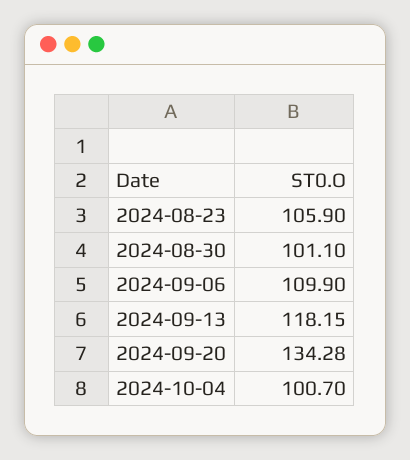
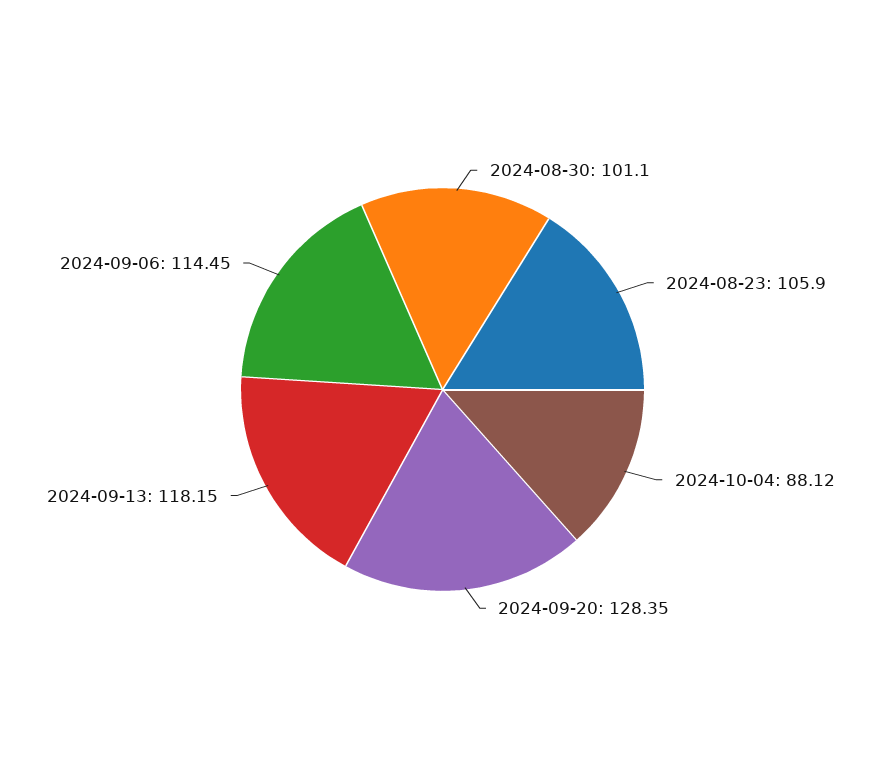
  {
    "2024-08-23": 105.9,
    "2024-08-30": 101.1,
-   "2024-09-06": 109.9,
+   "2024-09-06": 114.45,
    "2024-09-13": 118.15,
-   "2024-09-20": 134.28,
+   "2024-09-20": 128.35,
-   "2024-10-04": 100.7
+   "2024-10-04": 88.12
  }

